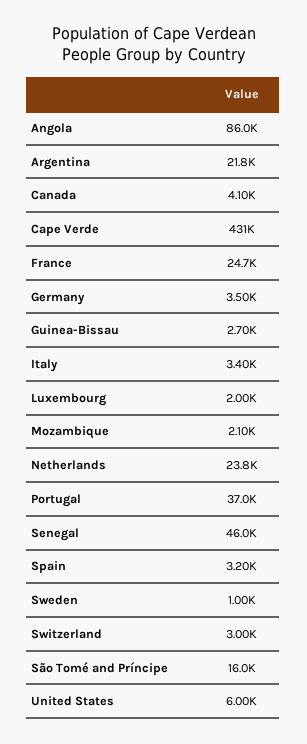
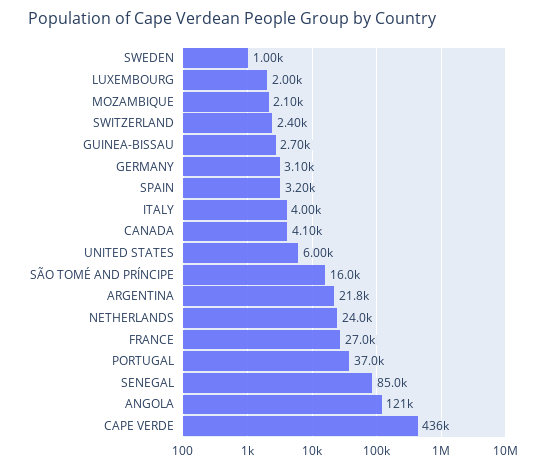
  {
-   "Angola": 86000,
+   "Angola": 121000,
    "Argentina": 21800,
    "Canada": 4100,
-   "Cape Verde": 431000,
+   "Cape Verde": 436000,
-   "France": 24700,
+   "France": 27000,
-   "Germany": 3500,
+   "Germany": 3100,
    "Guinea-Bissau": 2700,
-   "Italy": 3400,
+   "Italy": 4000,
    "Luxembourg": 2000,
    "Mozambique": 2100,
-   "Netherlands": 23800,
+   "Netherlands": 24000,
    "Portugal": 37000,
-   "Senegal": 46000,
+   "Senegal": 85000,
    "Spain": 3200,
    "Sweden": 1000,
-   "Switzerland": 3000,
+   "Switzerland": 2400,
    "São Tomé and Príncipe": 16000,
    "United States": 6000
  }

